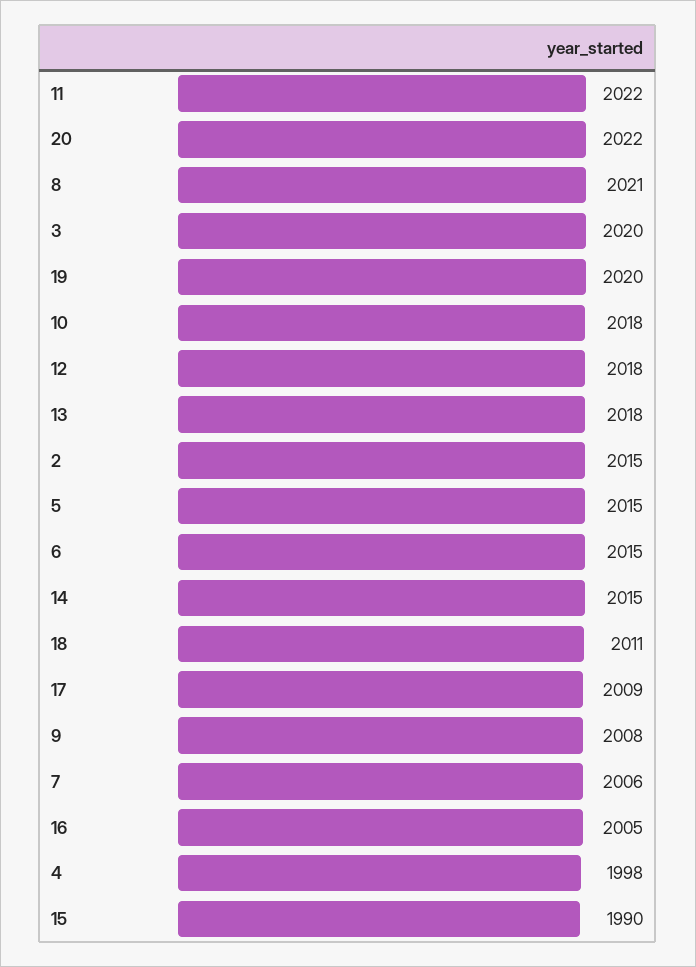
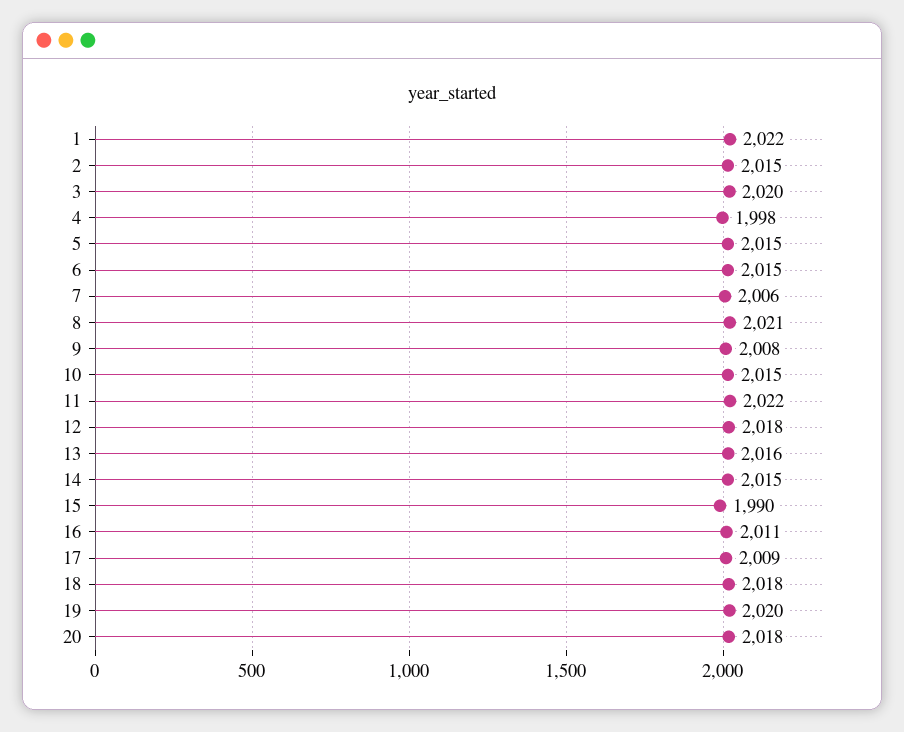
  {
    "11": 2022,
-   "20": 2022,
+   "20": 2018,
    "8": 2021,
    "3": 2020,
    "19": 2020,
-   "10": 2018,
+   "10": 2015,
    "12": 2018,
-   "13": 2018,
+   "13": 2016,
    "2": 2015,
    "5": 2015,
    "6": 2015,
    "14": 2015,
-   "18": 2011,
+   "18": 2018,
    "17": 2009,
    "9": 2008,
    "7": 2006,
-   "16": 2005,
+   "16": 2011,
    "4": 1998,
-   "15": 1990
+   "15": 1990,
+   "1": 2022
  }

